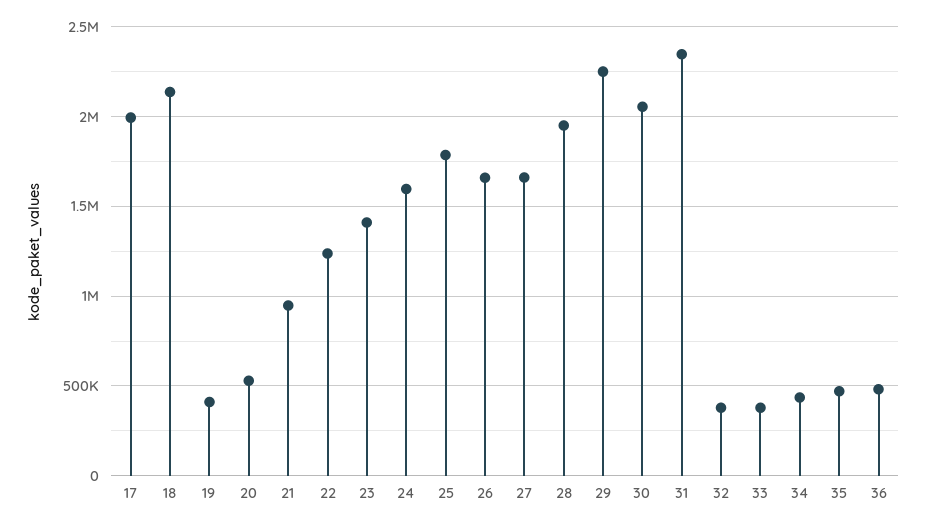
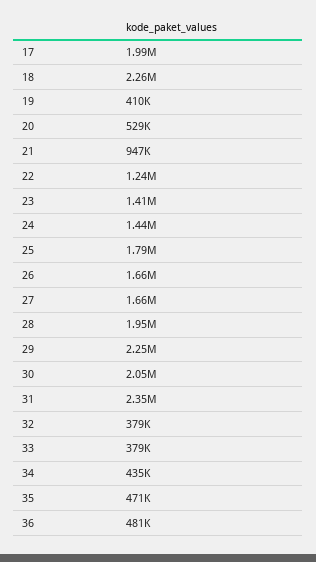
  {
    "17": 1990000,
-   "18": 2150000,
+   "18": 2260000,
    "19": 410000,
    "20": 529000,
    "21": 947000,
    "22": 1240000,
    "23": 1410000,
-   "24": 1600000,
+   "24": 1440000,
    "25": 1790000,
    "26": 1660000,
    "27": 1660000,
    "28": 1950000,
    "29": 2250000,
    "30": 2050000,
    "31": 2350000,
    "32": 379000,
    "33": 379000,
    "34": 435000,
    "35": 471000,
    "36": 481000
  }

